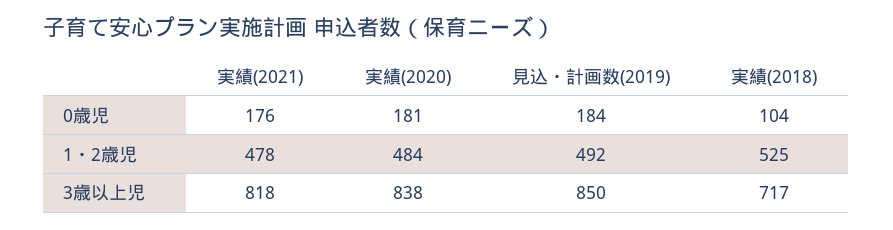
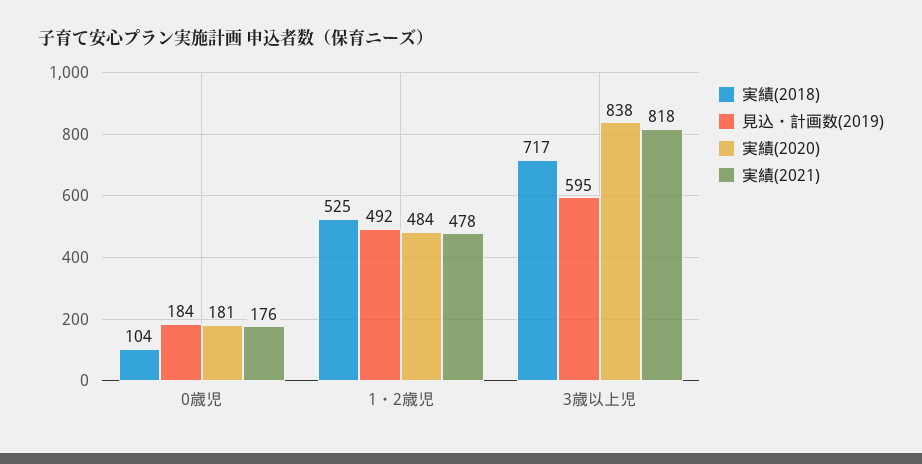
  {
    "実績(2021)": {
      "0歳児": 176,
      "1・2歳児": 478,
      "3歳以上児": 818
    },
    "実績(2020)": {
      "0歳児": 181,
      "1・2歳児": 484,
      "3歳以上児": 838
    },
    "見込・計画数(2019)": {
      "0歳児": 184,
      "1・2歳児": 492,
-     "3歳以上児": 850
+     "3歳以上児": 595
    },
    "実績(2018)": {
      "0歳児": 104,
      "1・2歳児": 525,
      "3歳以上児": 717
    }
  }

